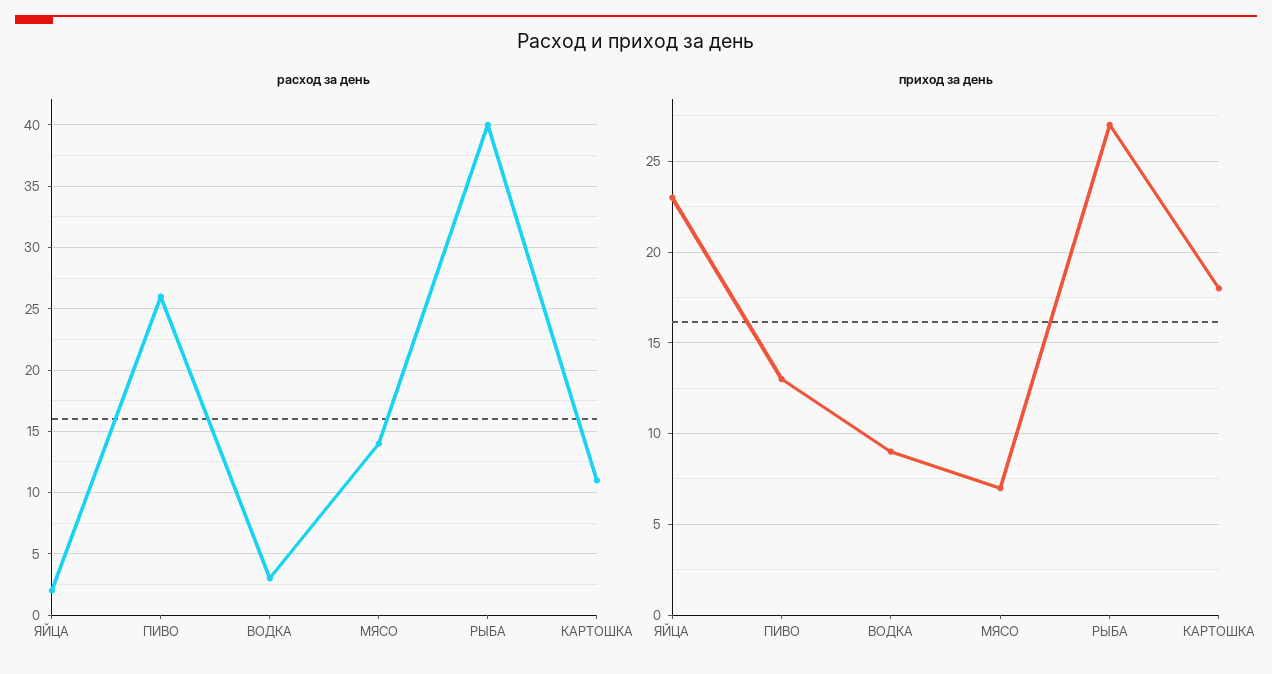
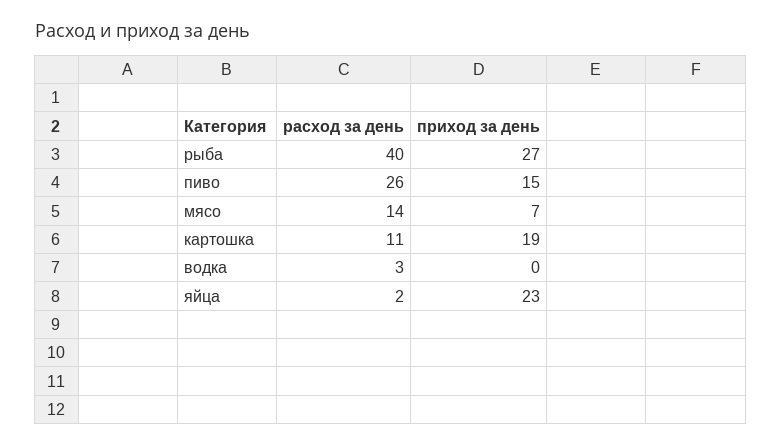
  {
    "расход за день": {
      "ЯЙЦА": 2,
      "ПИВО": 26,
      "ВОДКА": 3,
      "МЯСО": 14,
      "РЫБА": 40,
      "КАРТОШКА": 11
    },
    "приход за день": {
      "ЯЙЦА": 23,
-     "ПИВО": 13,
+     "ПИВО": 15,
-     "ВОДКА": 9,
+     "ВОДКА": 0,
      "МЯСО": 7,
      "РЫБА": 27,
-     "КАРТОШКА": 18
+     "КАРТОШКА": 19
    }
  }

